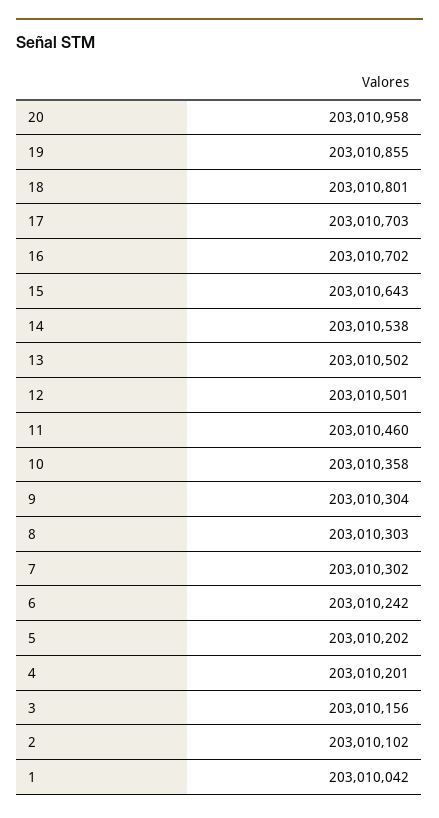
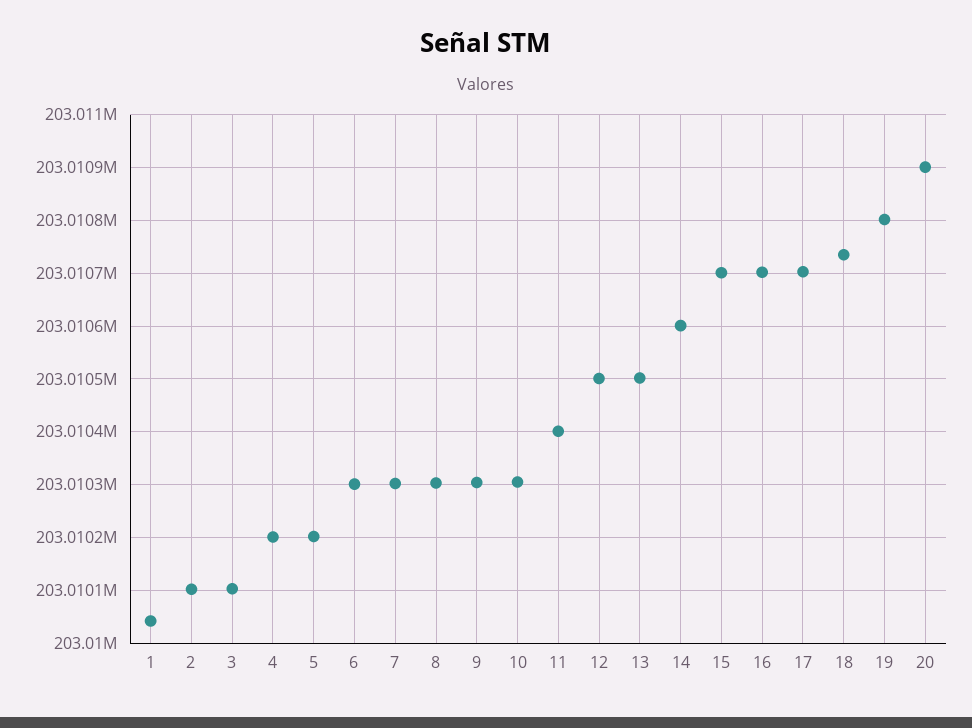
  {
-   "20": 203010958,
+   "20": 203010900,
-   "19": 203010855,
+   "19": 203010800,
-   "18": 203010801,
+   "18": 203010740,
    "17": 203010703,
    "16": 203010702,
-   "15": 203010643,
+   "15": 203010700,
-   "14": 203010538,
+   "14": 203010600,
    "13": 203010502,
    "12": 203010501,
-   "11": 203010460,
+   "11": 203010400,
-   "10": 203010358,
+   "10": 203010300,
    "9": 203010304,
    "8": 203010303,
    "7": 203010302,
-   "6": 203010242,
+   "6": 203010300,
    "5": 203010202,
    "4": 203010201,
-   "3": 203010156,
+   "3": 203010100,
    "2": 203010102,
    "1": 203010042
  }

